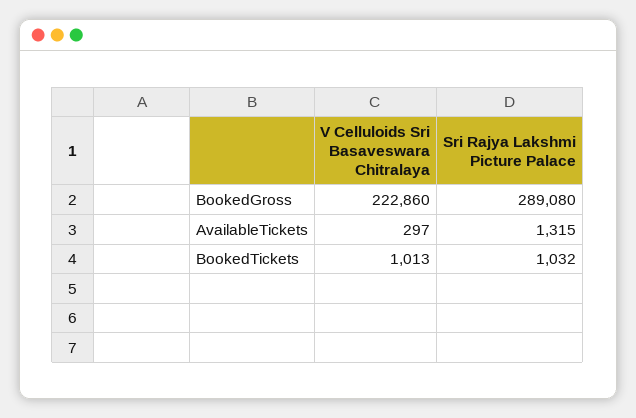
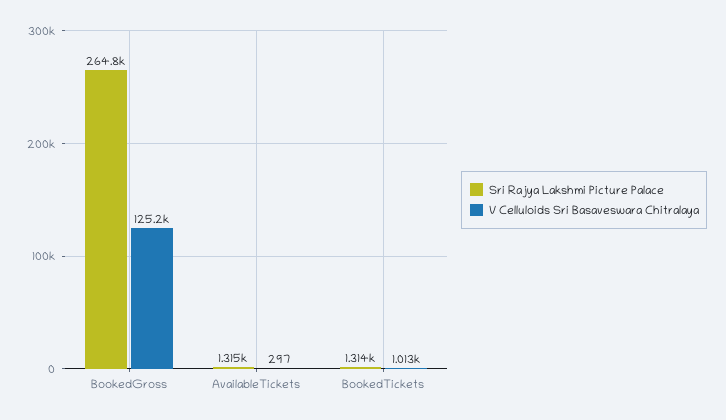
  {
    "V Celluloids Sri Basaveswara Chitralaya": {
-     "BookedGross": 222860,
+     "BookedGross": 125200,
      "AvailableTickets": 297,
      "BookedTickets": 1013
    },
    "Sri Rajya Lakshmi Picture Palace": {
-     "BookedGross": 289080,
+     "BookedGross": 264800,
      "AvailableTickets": 1315,
-     "BookedTickets": 1032
+     "BookedTickets": 1314
    }
  }

